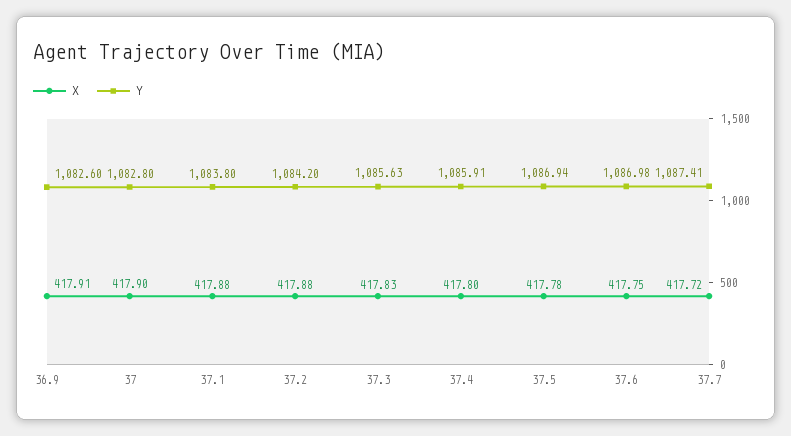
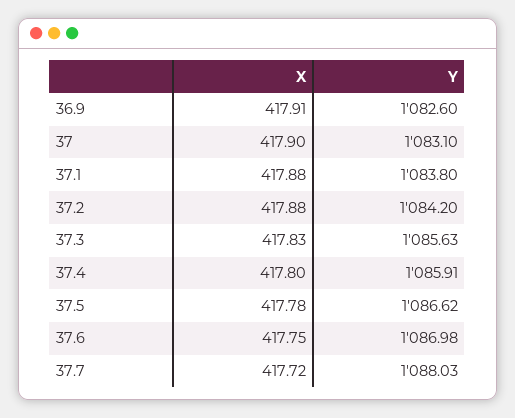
  {
    "X": {
      "36.9": 417.91,
      "37": 417.9,
      "37.1": 417.88,
      "37.2": 417.88,
      "37.3": 417.83,
      "37.4": 417.8,
      "37.5": 417.78,
      "37.6": 417.75,
      "37.7": 417.72
    },
    "Y": {
      "36.9": 1082.6,
-     "37": 1082.8,
+     "37": 1083.1,
      "37.1": 1083.8,
      "37.2": 1084.2,
      "37.3": 1085.63,
      "37.4": 1085.91,
-     "37.5": 1086.94,
+     "37.5": 1086.62,
      "37.6": 1086.98,
-     "37.7": 1087.41
+     "37.7": 1088.03
    }
  }

